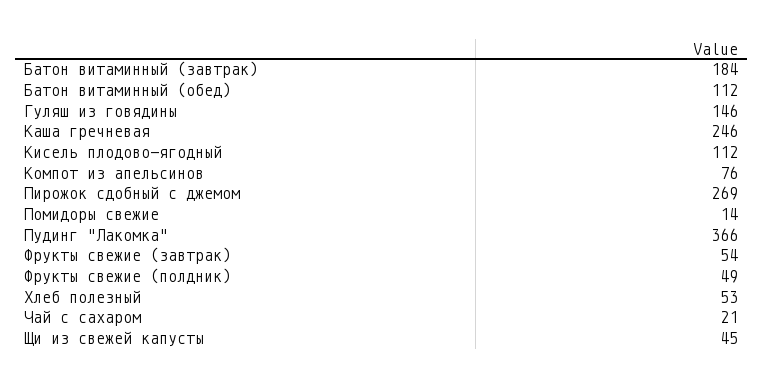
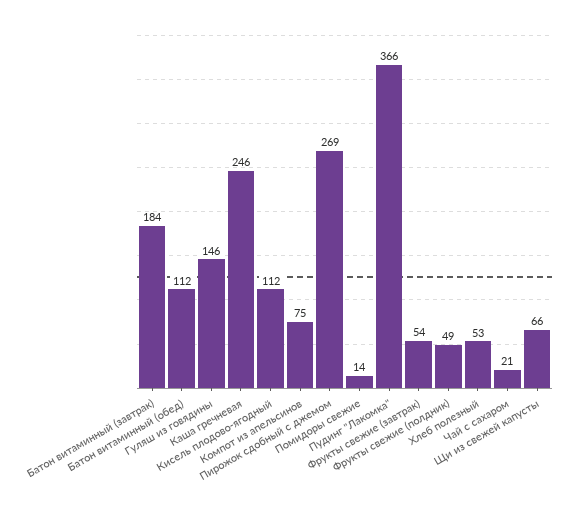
  {
    "Батон витаминный (завтрак)": 184,
    "Батон витаминный (обед)": 112,
    "Гуляш из говядины": 146,
    "Каша гречневая": 246,
    "Кисель плодово-ягодный": 112,
-   "Компот из апельсинов": 76,
+   "Компот из апельсинов": 75,
    "Пирожок сдобный с джемом": 269,
    "Помидоры свежие": 14,
    "Пудинг \"Лакомка\"": 366,
    "Фрукты свежие (завтрак)": 54,
    "Фрукты свежие (полдник)": 49,
    "Хлеб полезный": 53,
    "Чай с сахаром": 21,
-   "Щи из свежей капусты": 45
+   "Щи из свежей капусты": 66
  }

